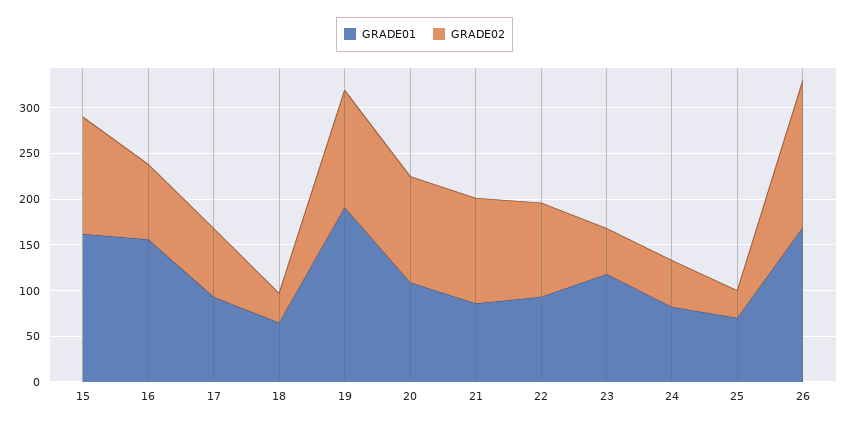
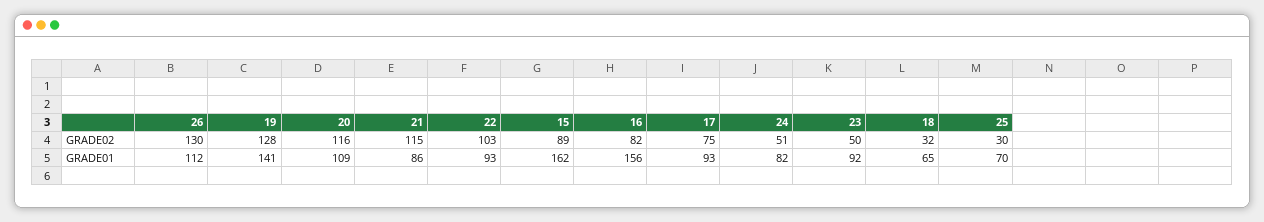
  {
    "GRADE01": {
      "15": 162,
      "16": 156,
      "17": 93,
      "18": 65,
-     "19": 190,
+     "19": 141,
      "20": 109,
      "21": 86,
      "22": 93,
-     "23": 120,
+     "23": 92,
      "24": 82,
      "25": 70,
-     "26": 170
+     "26": 112
    },
    "GRADE02": {
-     "15": 130,
+     "15": 89,
      "16": 82,
      "17": 75,
      "18": 32,
      "19": 128,
      "20": 116,
      "21": 115,
      "22": 103,
      "23": 50,
      "24": 51,
      "25": 30,
-     "26": 160
+     "26": 130
    }
  }

